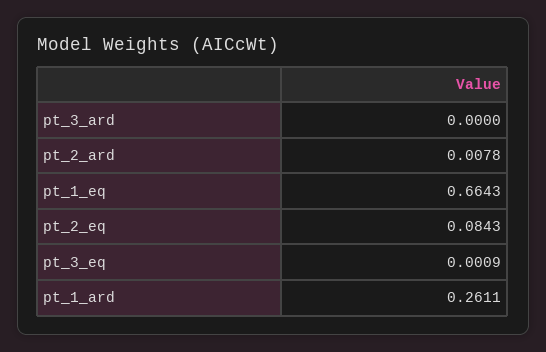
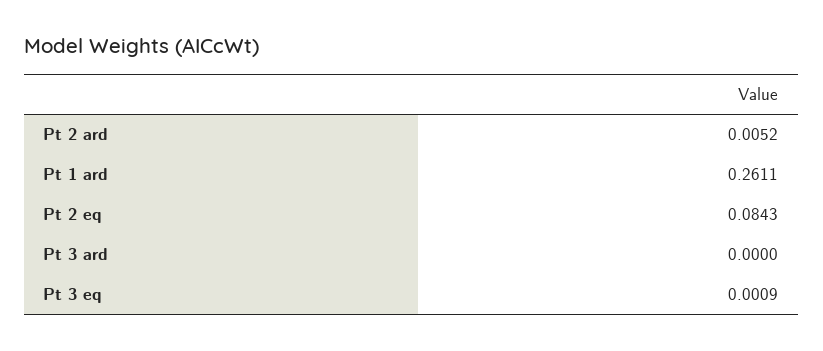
  {
    "pt_3_ard": 0,
-   "pt_2_ard": 0.0078,
+   "pt_2_ard": 0.0052,
-   "pt_1_eq": 0.6643,
    "pt_2_eq": 0.0843,
    "pt_3_eq": 0.0009,
    "pt_1_ard": 0.2611
  }

